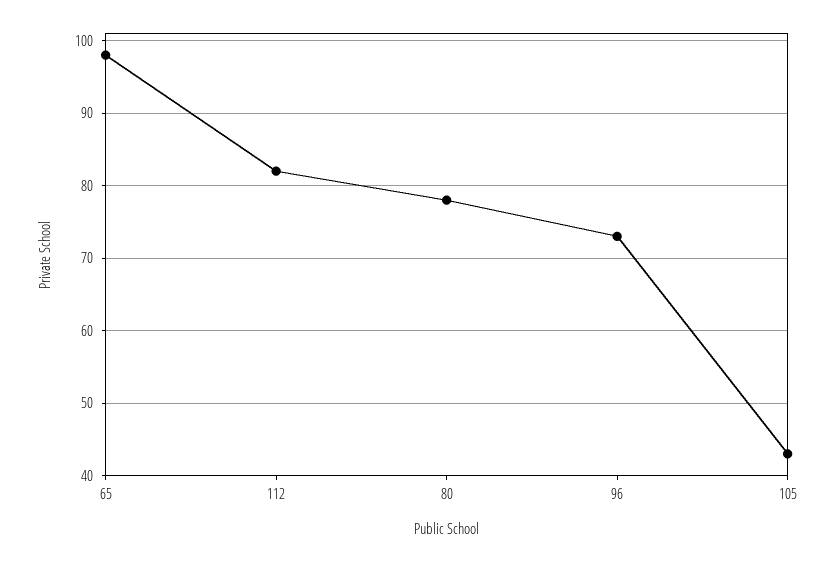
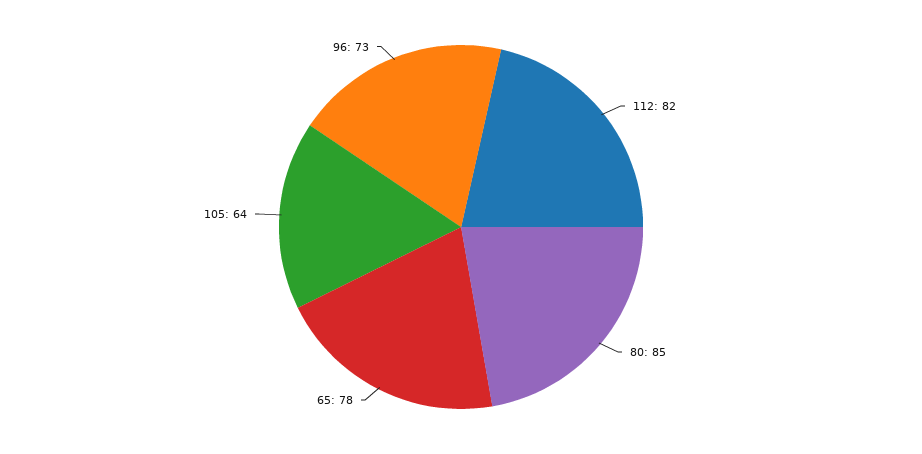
  {
-   "65": 98,
+   "65": 78,
    "112": 82,
-   "80": 78,
+   "80": 85,
    "96": 73,
-   "105": 43
+   "105": 64
  }

